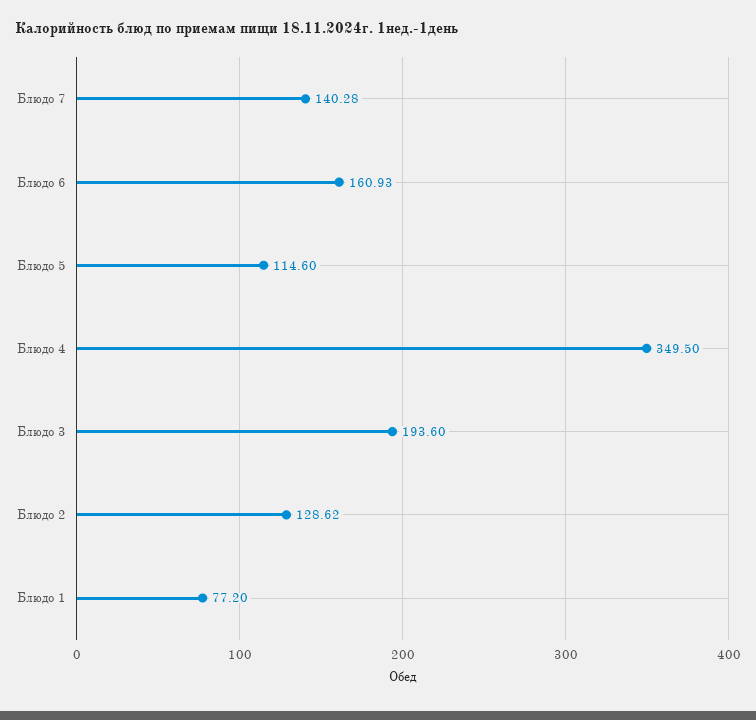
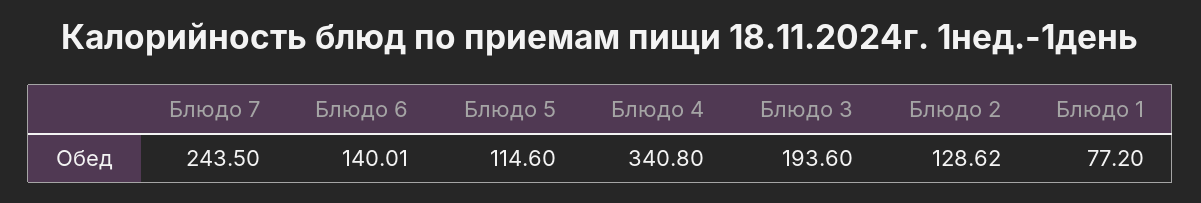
  {
-   "Блюдо 7": 140.28,
+   "Блюдо 7": 243.5,
-   "Блюдо 6": 160.93,
+   "Блюдо 6": 140.01,
    "Блюдо 5": 114.6,
-   "Блюдо 4": 349.5,
+   "Блюдо 4": 340.8,
    "Блюдо 3": 193.6,
    "Блюдо 2": 128.62,
    "Блюдо 1": 77.2
  }

